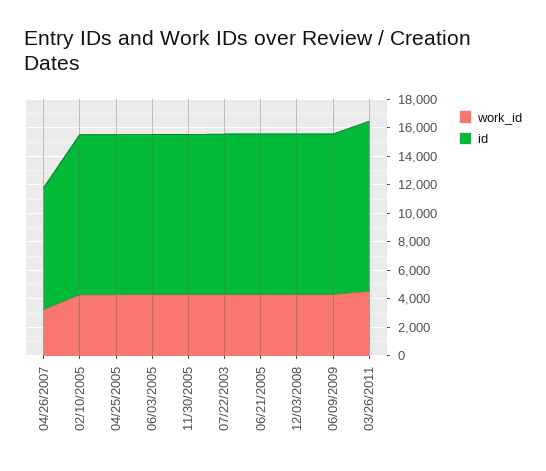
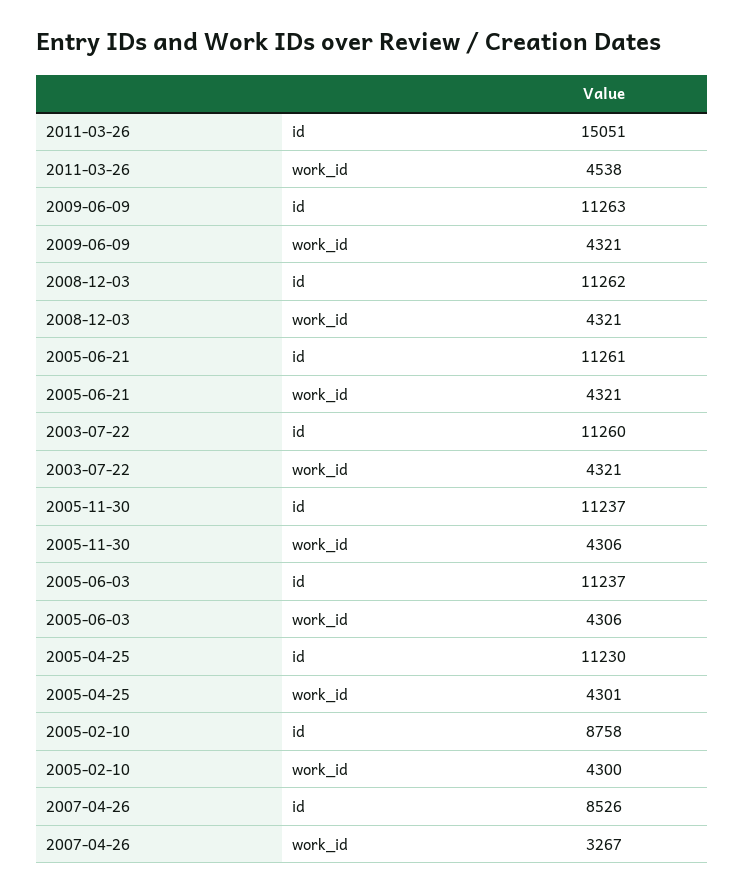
  {
    "work_id": {
      "04/26/2007": 3267,
      "02/10/2005": 4300,
      "04/25/2005": 4301,
      "06/03/2005": 4306,
      "11/30/2005": 4306,
      "07/22/2003": 4321,
      "06/21/2005": 4321,
      "12/03/2008": 4321,
      "06/09/2009": 4321,
      "03/26/2011": 4538
    },
    "id": {
      "04/26/2007": 8526,
-     "02/10/2005": 11000,
+     "02/10/2005": 8758,
      "04/25/2005": 11230,
      "06/03/2005": 11237,
      "11/30/2005": 11237,
      "07/22/2003": 11260,
      "06/21/2005": 11261,
      "12/03/2008": 11262,
      "06/09/2009": 11263,
-     "03/26/2011": 12000
+     "03/26/2011": 15051
    }
  }

